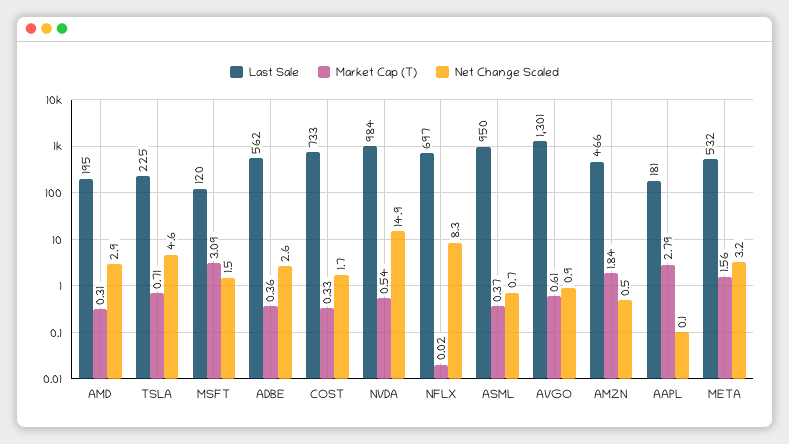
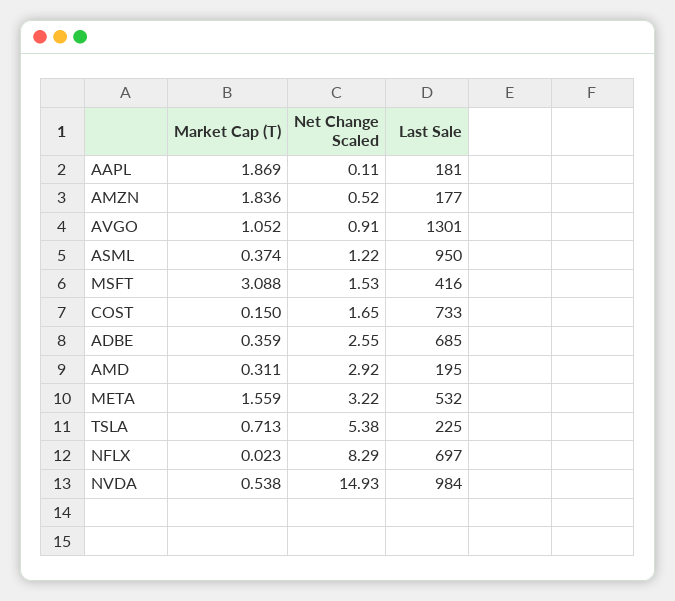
  {
    "Last Sale": {
      "AMD": 195,
      "TSLA": 225,
-     "MSFT": 120,
+     "MSFT": 416,
-     "ADBE": 562,
+     "ADBE": 685,
      "COST": 733,
      "NVDA": 984,
      "NFLX": 697,
      "ASML": 950,
      "AVGO": 1301,
-     "AMZN": 466,
+     "AMZN": 177,
      "AAPL": 181,
      "META": 532
    },
    "Market Cap (T)": {
      "AMD": 0.311,
      "TSLA": 0.713,
      "MSFT": 3.088,
      "ADBE": 0.359,
-     "COST": 0.33,
+     "COST": 0.15,
      "NVDA": 0.538,
      "NFLX": 0.023,
      "ASML": 0.374,
-     "AVGO": 0.61,
+     "AVGO": 1.052,
      "AMZN": 1.836,
-     "AAPL": 2.79,
+     "AAPL": 1.869,
      "META": 1.559
    },
    "Net Change Scaled": {
      "AMD": 2.92,
-     "TSLA": 4.6,
+     "TSLA": 5.38,
      "MSFT": 1.53,
      "ADBE": 2.55,
      "COST": 1.65,
      "NVDA": 14.93,
      "NFLX": 8.29,
-     "ASML": 0.7,
+     "ASML": 1.22,
      "AVGO": 0.91,
      "AMZN": 0.52,
      "AAPL": 0.11,
      "META": 3.22
    }
  }

